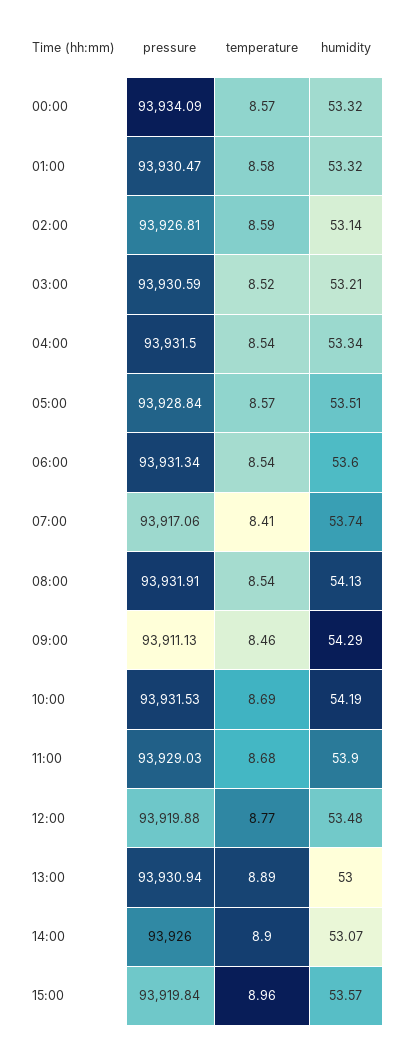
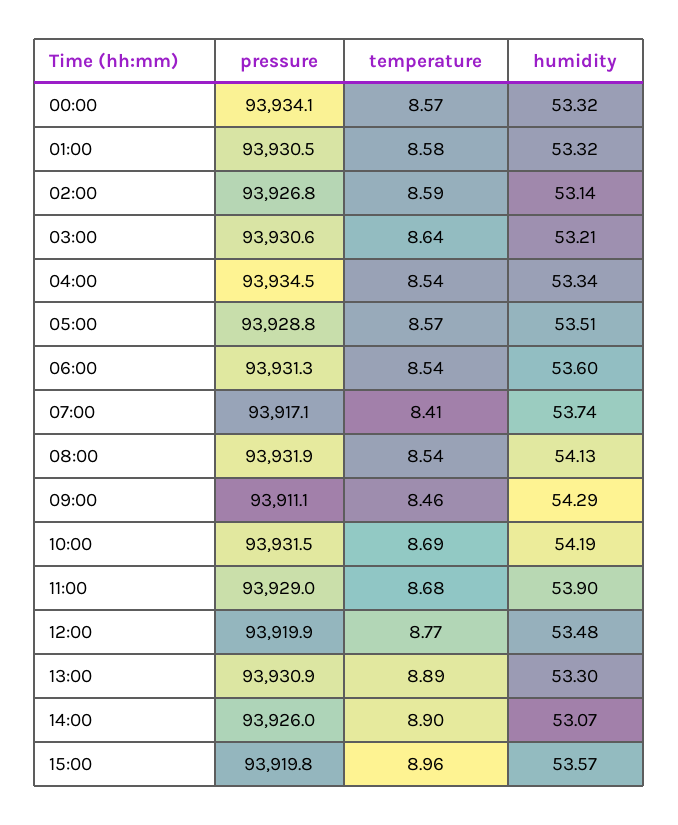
  {
    "pressure": {
      "00:00": 93934.09,
      "01:00": 93930.47,
      "02:00": 93926.81,
      "03:00": 93930.59,
-     "04:00": 93931.5,
+     "04:00": 93934.5,
      "05:00": 93928.84,
      "06:00": 93931.34,
      "07:00": 93917.06,
      "08:00": 93931.91,
      "09:00": 93911.13,
      "10:00": 93931.53,
      "11:00": 93929.03,
      "12:00": 93919.88,
      "13:00": 93930.94,
      "14:00": 93926,
      "15:00": 93919.84
    },
    "temperature": {
      "00:00": 8.57,
      "01:00": 8.58,
      "02:00": 8.59,
-     "03:00": 8.52,
+     "03:00": 8.64,
      "04:00": 8.54,
      "05:00": 8.57,
      "06:00": 8.54,
      "07:00": 8.41,
      "08:00": 8.54,
      "09:00": 8.46,
      "10:00": 8.69,
      "11:00": 8.68,
      "12:00": 8.77,
      "13:00": 8.89,
      "14:00": 8.9,
      "15:00": 8.96
    },
    "humidity": {
      "00:00": 53.32,
      "01:00": 53.32,
      "02:00": 53.14,
      "03:00": 53.21,
      "04:00": 53.34,
      "05:00": 53.51,
      "06:00": 53.6,
      "07:00": 53.74,
      "08:00": 54.13,
      "09:00": 54.29,
      "10:00": 54.19,
      "11:00": 53.9,
      "12:00": 53.48,
-     "13:00": 53,
+     "13:00": 53.3,
      "14:00": 53.07,
      "15:00": 53.57
    }
  }

